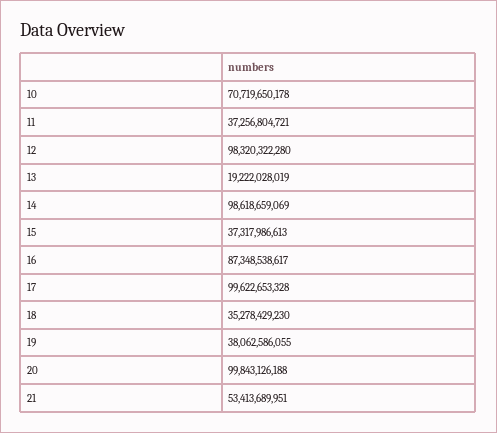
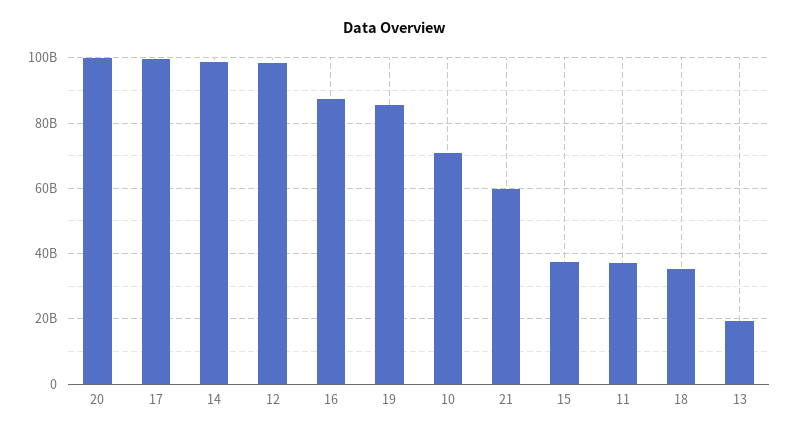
  {
    "10": 70719650178,
    "11": 37256804721,
    "12": 98320322280,
    "13": 19222028019,
    "14": 98618659069,
    "15": 37317986613,
    "16": 87348538617,
    "17": 99622653328,
    "18": 35278429230,
-   "19": 38062586055,
+   "19": 86000000000,
    "20": 99843126188,
-   "21": 53413689951
+   "21": 60000000000
  }

